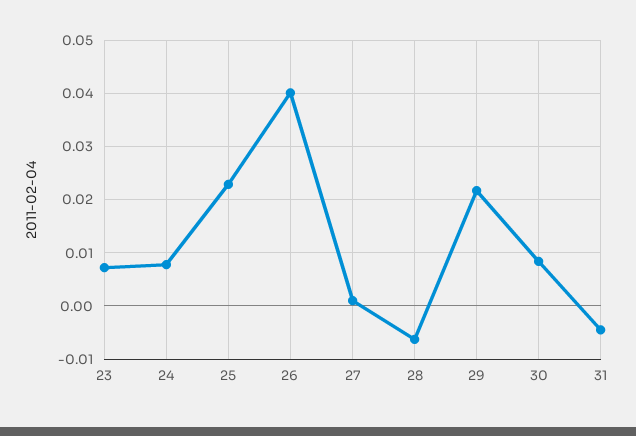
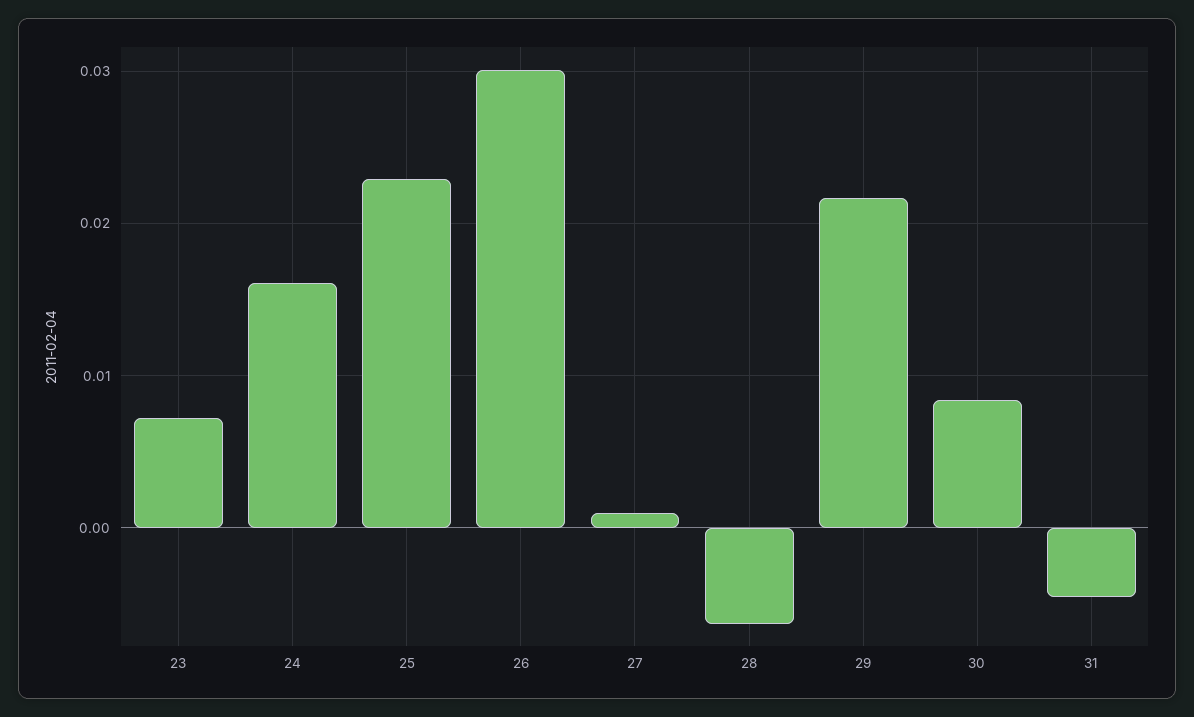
  {
    "23": 0.007,
-   "24": 0.008,
+   "24": 0.016,
    "25": 0.023,
-   "26": 0.04,
+   "26": 0.03,
    "27": 0.001,
    "28": -0.006,
    "29": 0.022,
    "30": 0.008,
    "31": -0.005
  }

